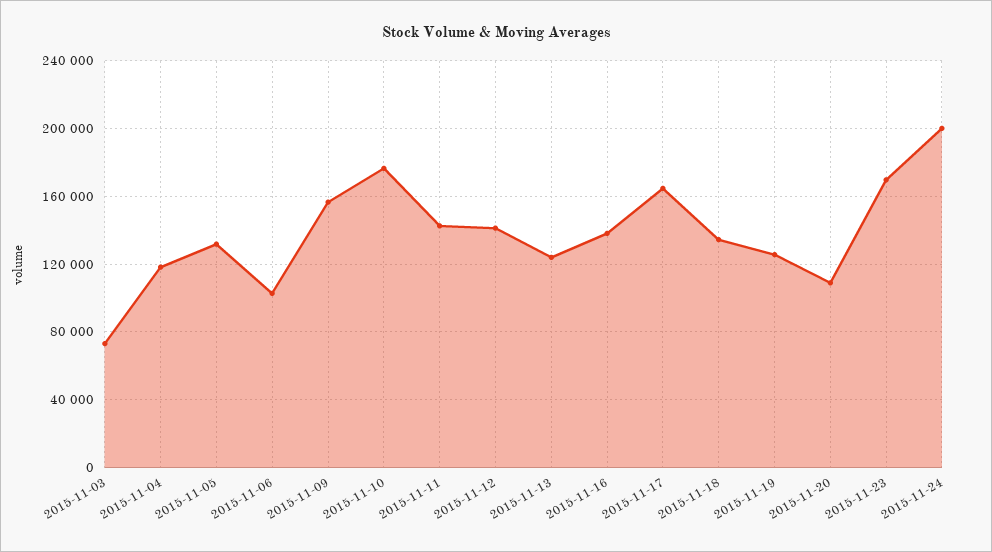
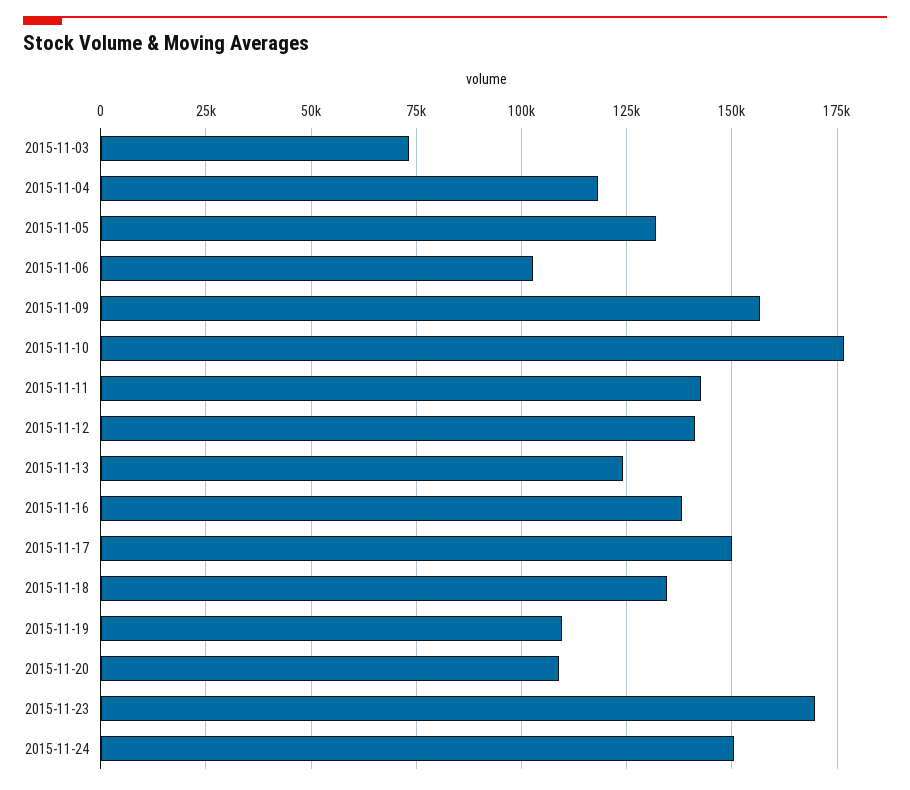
  {
    "2015-11-03": 72500,
    "2015-11-04": 117500,
    "2015-11-05": 132500,
    "2015-11-06": 102500,
    "2015-11-09": 157500,
    "2015-11-10": 177500,
    "2015-11-11": 142500,
    "2015-11-12": 140000,
    "2015-11-13": 125000,
    "2015-11-16": 137500,
-   "2015-11-17": 165000,
+   "2015-11-17": 150000,
    "2015-11-18": 135000,
-   "2015-11-19": 125000,
+   "2015-11-19": 110000,
    "2015-11-20": 110000,
    "2015-11-23": 170000,
-   "2015-11-24": 200000
+   "2015-11-24": 150000
  }

